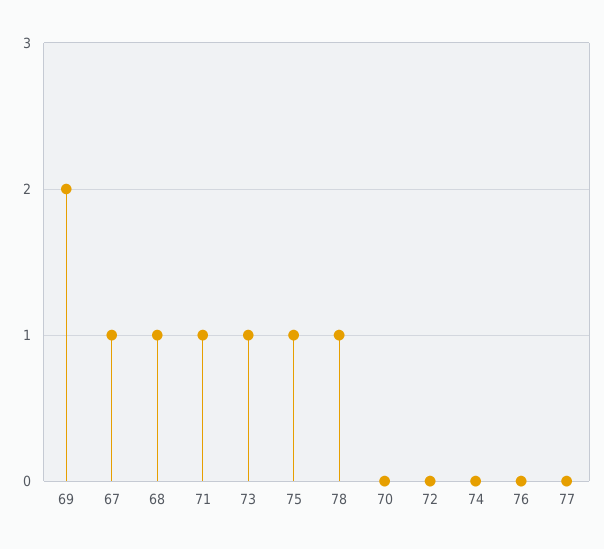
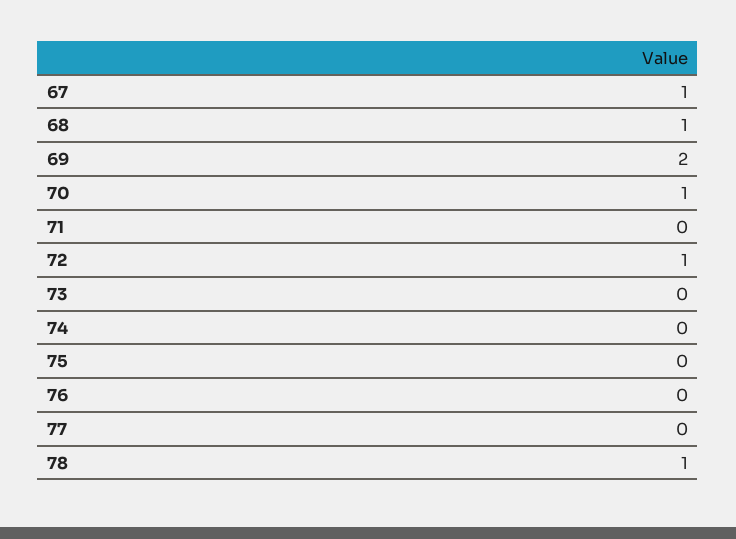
  {
    "69": 2,
    "67": 1,
    "68": 1,
-   "71": 1,
+   "71": 0,
-   "73": 1,
+   "73": 0,
-   "75": 1,
+   "75": 0,
    "78": 1,
-   "70": 0,
+   "70": 1,
-   "72": 0,
+   "72": 1,
    "74": 0,
    "76": 0,
    "77": 0
  }

